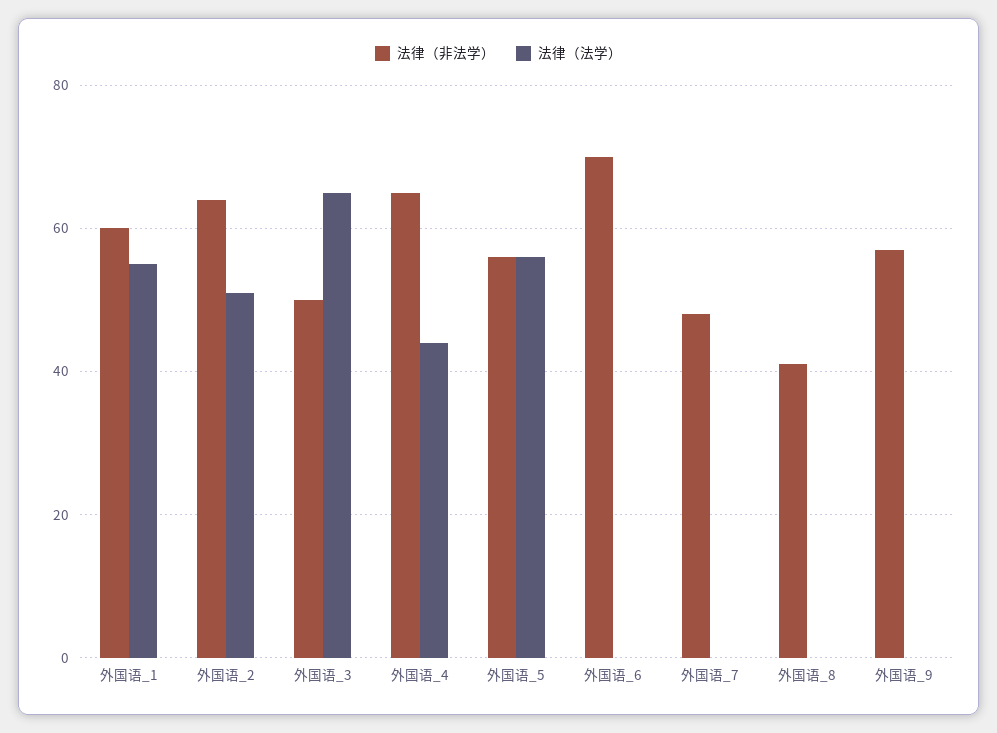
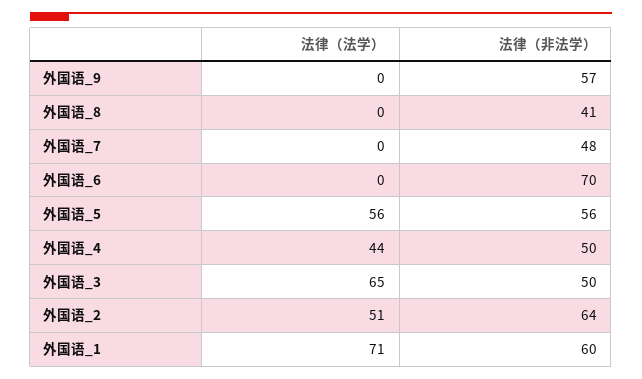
  {
    "法律（非法学）": {
      "外国语_1": 60,
      "外国语_2": 64,
      "外国语_3": 50,
-     "外国语_4": 65,
+     "外国语_4": 50,
      "外国语_5": 56,
      "外国语_6": 70,
      "外国语_7": 48,
      "外国语_8": 41,
      "外国语_9": 57
    },
    "法律（法学）": {
-     "外国语_1": 55,
+     "外国语_1": 71,
      "外国语_2": 51,
      "外国语_3": 65,
      "外国语_4": 44,
      "外国语_5": 56,
      "外国语_6": 0,
      "外国语_7": 0,
      "外国语_8": 0,
      "外国语_9": 0
    }
  }

